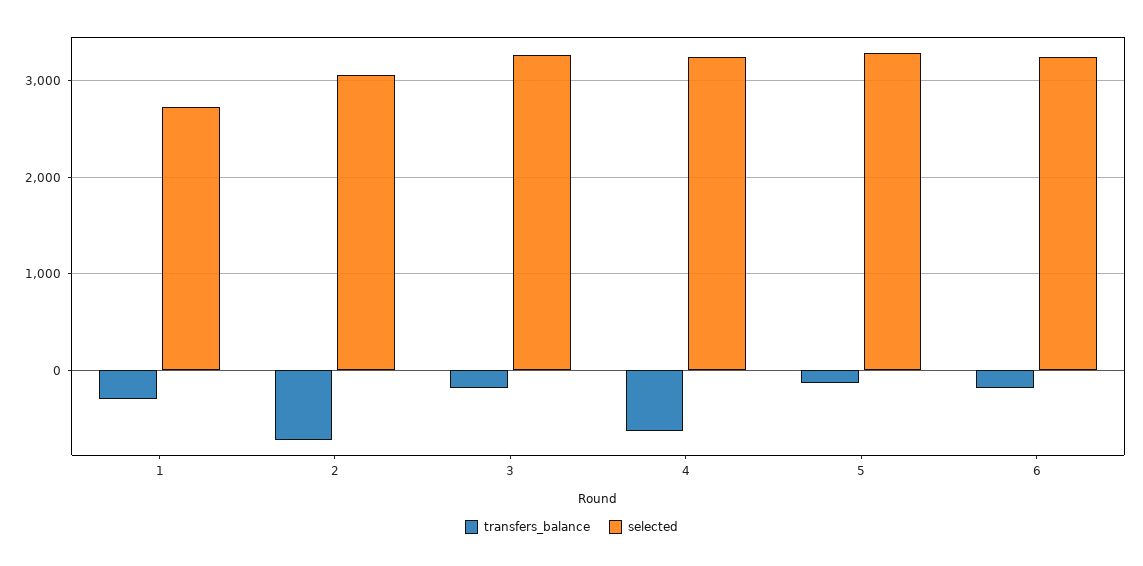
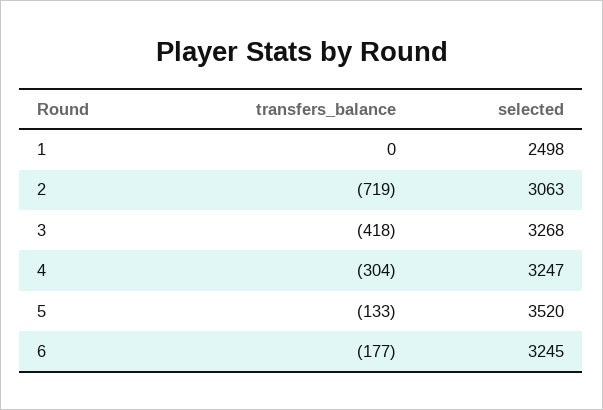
  {
    "transfers_balance": {
-     "1": -300,
+     "1": 0,
      "2": -719,
-     "3": -200,
+     "3": -418,
-     "4": -600,
+     "4": -304,
      "5": -133,
      "6": -177
    },
    "selected": {
-     "1": 2700,
+     "1": 2498,
      "2": 3063,
      "3": 3268,
      "4": 3247,
-     "5": 3300,
+     "5": 3520,
      "6": 3245
    }
  }

